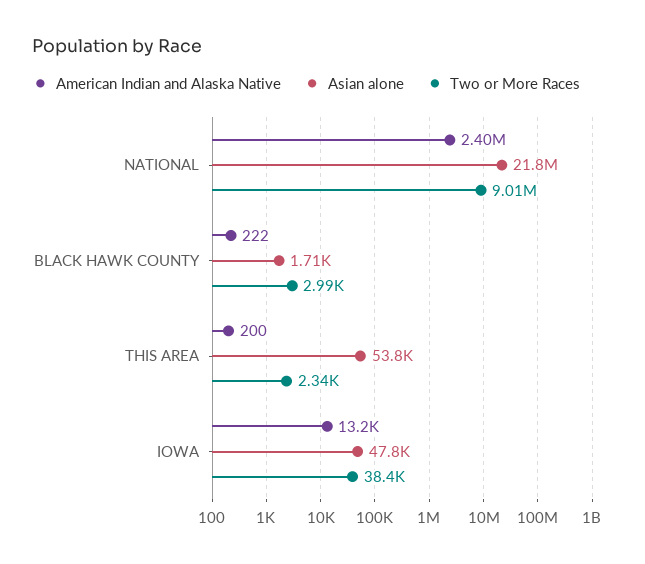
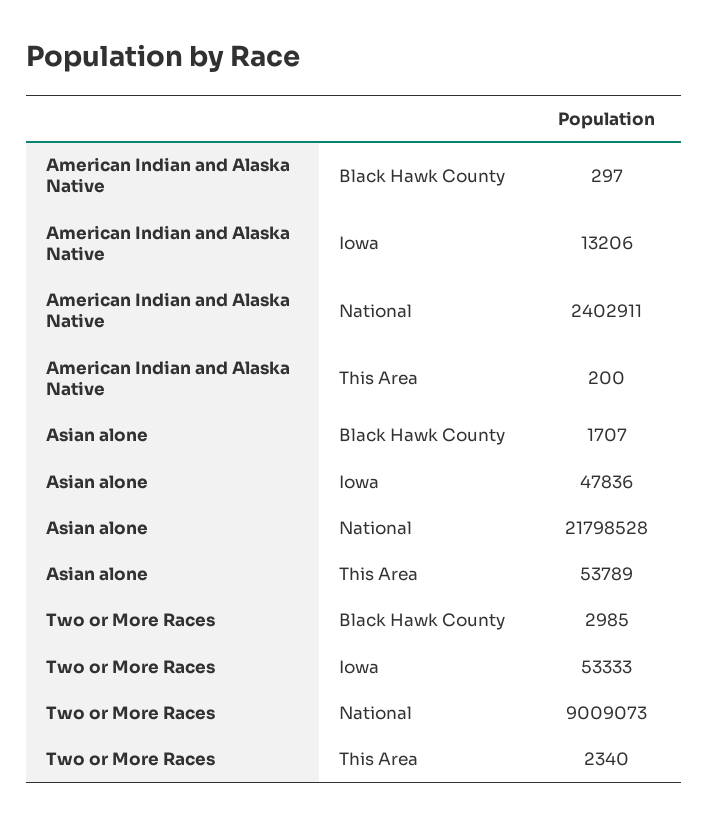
  {
    "American Indian and Alaska Native": {
      "NATIONAL": 2402911,
-     "BLACK HAWK COUNTY": 222,
+     "BLACK HAWK COUNTY": 297,
      "THIS AREA": 200,
      "IOWA": 13206
    },
    "Asian alone": {
      "NATIONAL": 21798528,
      "BLACK HAWK COUNTY": 1707,
      "THIS AREA": 53789,
      "IOWA": 47836
    },
    "Two or More Races": {
      "NATIONAL": 9009073,
      "BLACK HAWK COUNTY": 2985,
      "THIS AREA": 2340,
-     "IOWA": 38400
+     "IOWA": 53333
    }
  }

